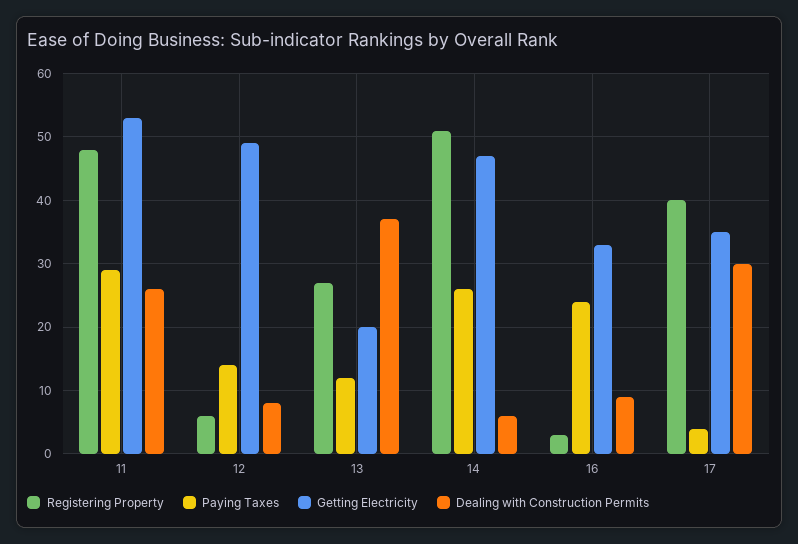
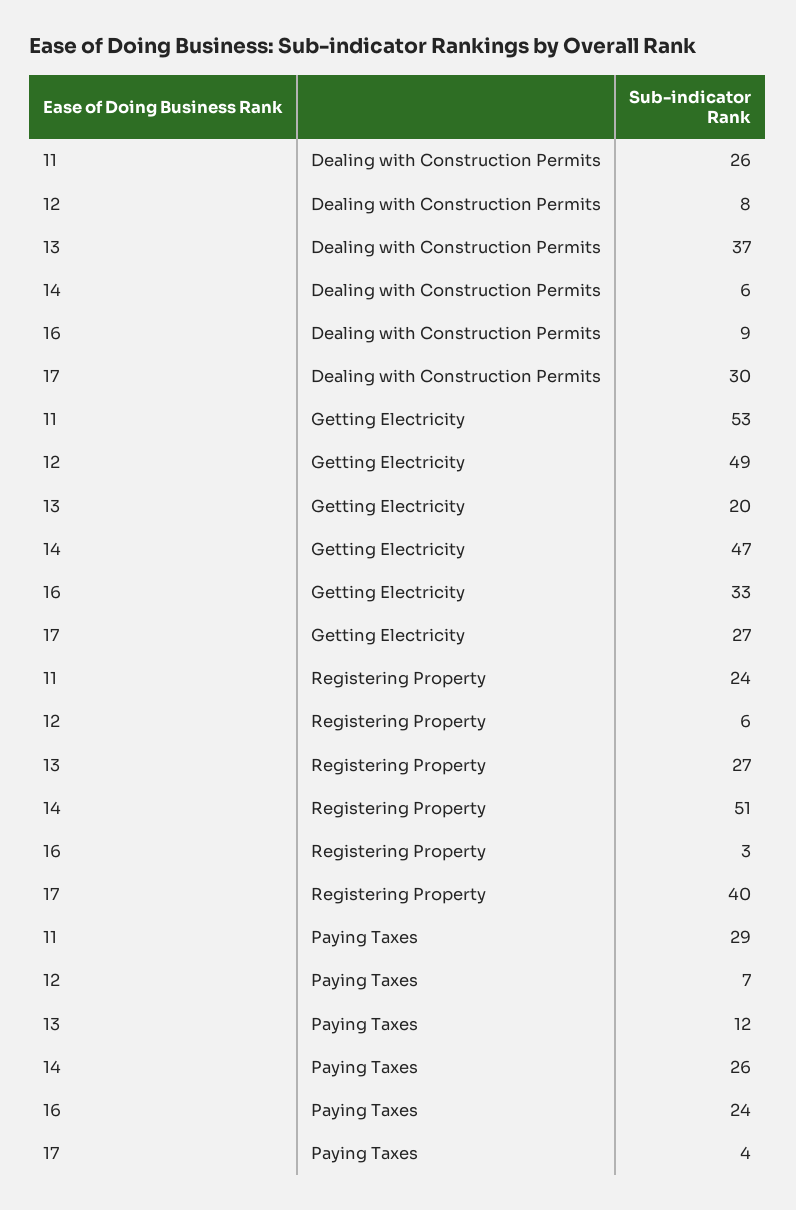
  {
    "Registering Property": {
-     "11": 48,
+     "11": 24,
      "12": 6,
      "13": 27,
      "14": 51,
      "16": 3,
      "17": 40
    },
    "Paying Taxes": {
      "11": 29,
-     "12": 14,
+     "12": 7,
      "13": 12,
      "14": 26,
      "16": 24,
      "17": 4
    },
    "Getting Electricity": {
      "11": 53,
      "12": 49,
      "13": 20,
      "14": 47,
      "16": 33,
-     "17": 35
+     "17": 27
    },
    "Dealing with Construction Permits": {
      "11": 26,
      "12": 8,
      "13": 37,
      "14": 6,
      "16": 9,
      "17": 30
    }
  }

